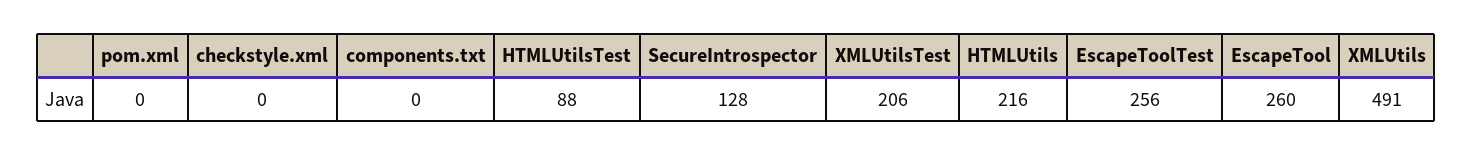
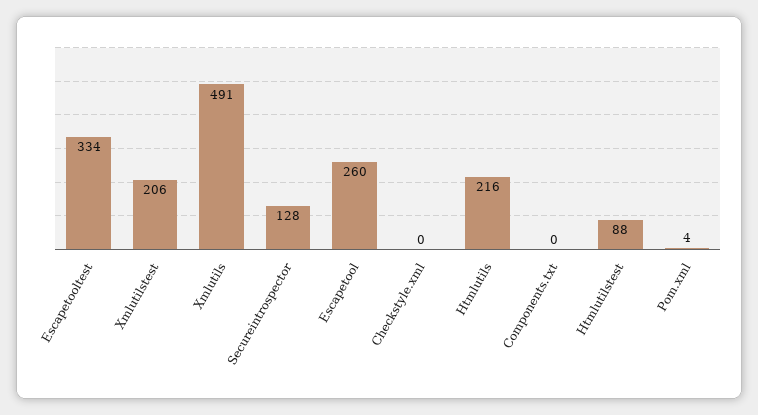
  {
-   "pom.xml": 0,
+   "pom.xml": 4,
    "checkstyle.xml": 0,
    "components.txt": 0,
    "HTMLUtilsTest": 88,
    "SecureIntrospector": 128,
    "XMLUtilsTest": 206,
    "HTMLUtils": 216,
-   "EscapeToolTest": 256,
+   "EscapeToolTest": 334,
    "EscapeTool": 260,
    "XMLUtils": 491
  }

